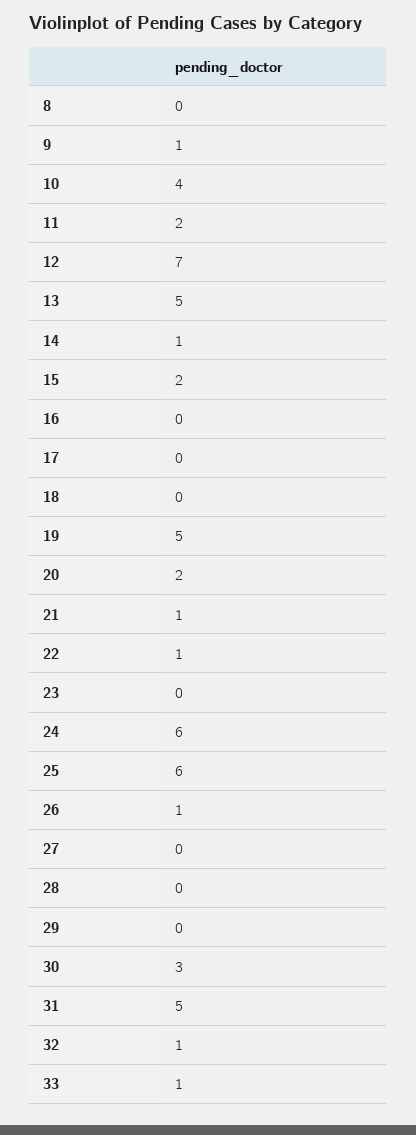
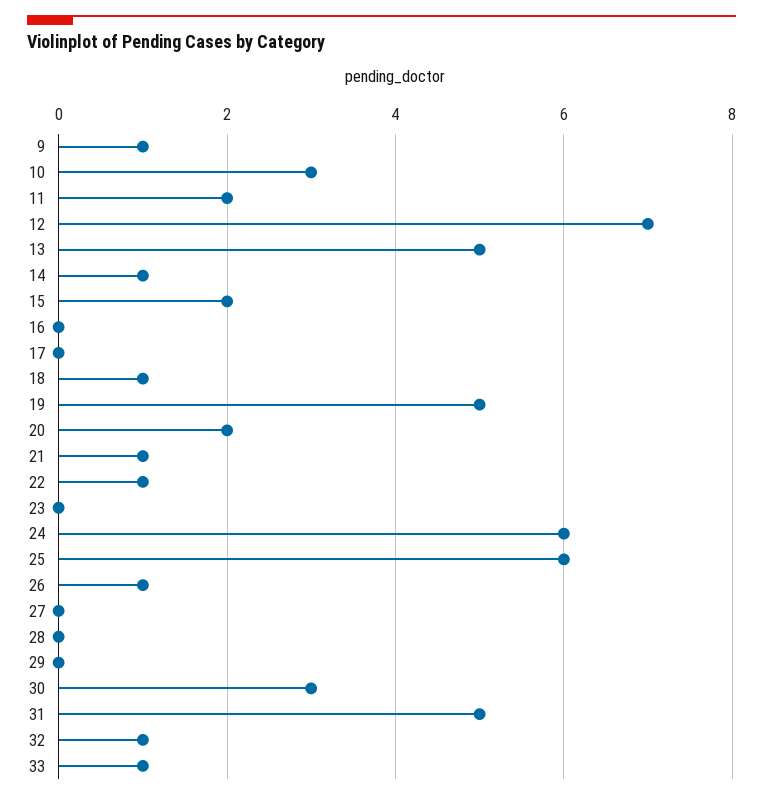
  {
-   "8": 0,
    "9": 1,
-   "10": 4,
+   "10": 3,
    "11": 2,
    "12": 7,
    "13": 5,
    "14": 1,
    "15": 2,
    "16": 0,
    "17": 0,
-   "18": 0,
+   "18": 1,
    "19": 5,
    "20": 2,
    "21": 1,
    "22": 1,
    "23": 0,
    "24": 6,
    "25": 6,
    "26": 1,
    "27": 0,
    "28": 0,
    "29": 0,
    "30": 3,
    "31": 5,
    "32": 1,
    "33": 1
  }

